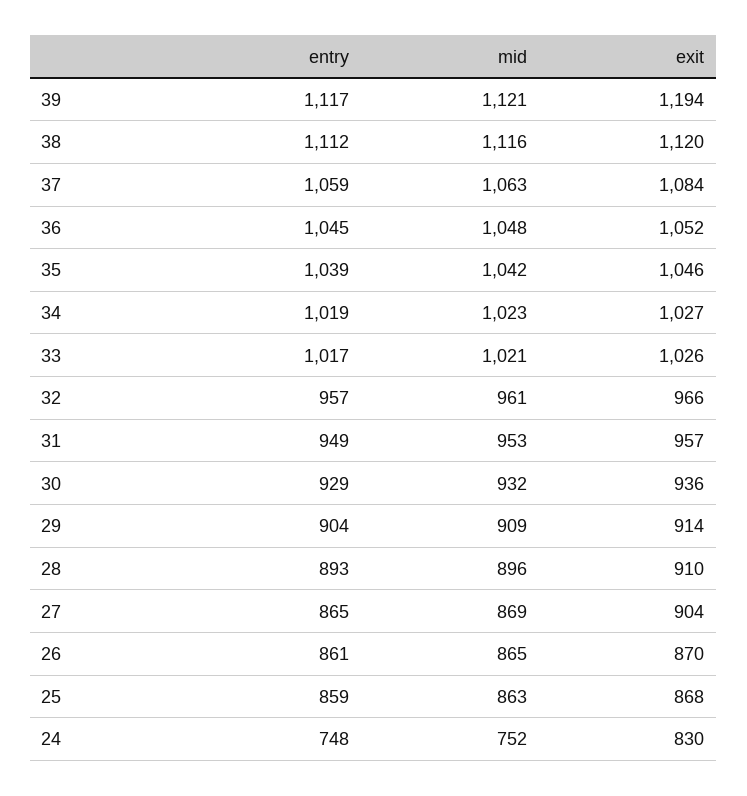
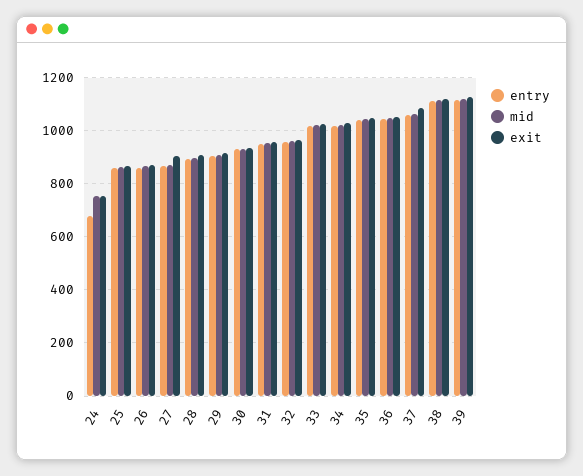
  {
    "entry": {
      "39": 1117,
      "38": 1112,
      "37": 1059,
      "36": 1045,
      "35": 1039,
      "34": 1019,
      "33": 1017,
      "32": 957,
      "31": 949,
      "30": 929,
      "29": 904,
      "28": 893,
      "27": 865,
      "26": 861,
      "25": 859,
-     "24": 748
+     "24": 675
    },
    "mid": {
      "39": 1121,
      "38": 1116,
      "37": 1063,
      "36": 1048,
      "35": 1042,
      "34": 1023,
      "33": 1021,
      "32": 961,
      "31": 953,
      "30": 932,
      "29": 909,
      "28": 896,
      "27": 869,
      "26": 865,
      "25": 863,
      "24": 752
    },
    "exit": {
-     "39": 1194,
+     "39": 1125,
      "38": 1120,
      "37": 1084,
      "36": 1052,
      "35": 1046,
      "34": 1027,
      "33": 1026,
      "32": 966,
      "31": 957,
      "30": 936,
      "29": 914,
      "28": 910,
      "27": 904,
      "26": 870,
      "25": 868,
-     "24": 830
+     "24": 750
    }
  }

